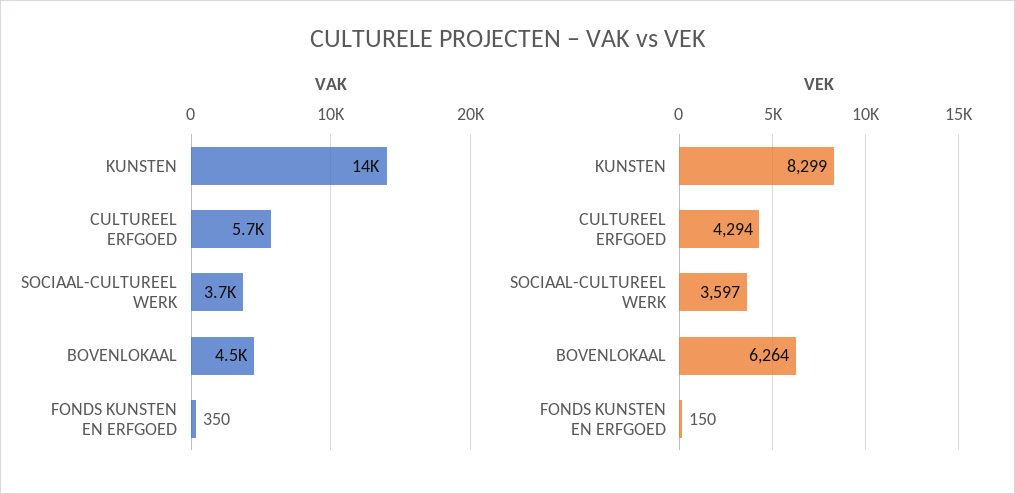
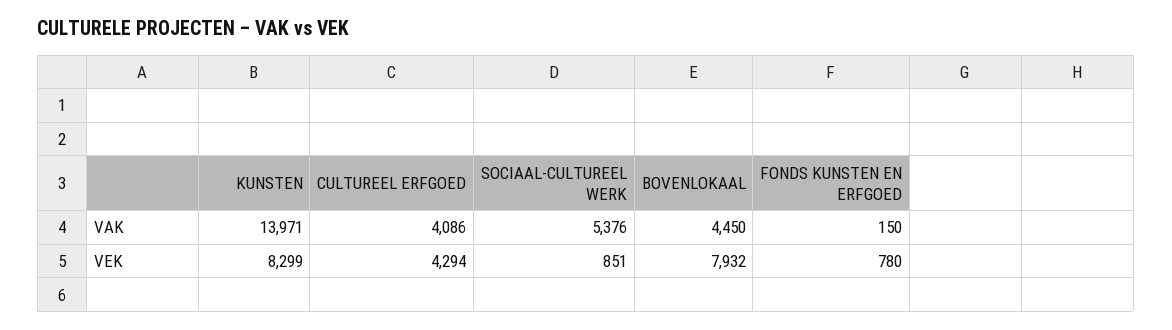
  {
    "VAK": {
      "KUNSTEN": 13971,
-     "CULTUREEL ERFGOED": 5700,
+     "CULTUREEL ERFGOED": 4086,
-     "SOCIAAL-CULTUREEL WERK": 3700,
+     "SOCIAAL-CULTUREEL WERK": 5376,
      "BOVENLOKAAL": 4450,
-     "FONDS KUNSTEN EN ERFGOED": 350
+     "FONDS KUNSTEN EN ERFGOED": 150
    },
    "VEK": {
      "KUNSTEN": 8299,
      "CULTUREEL ERFGOED": 4294,
-     "SOCIAAL-CULTUREEL WERK": 3597,
+     "SOCIAAL-CULTUREEL WERK": 851,
-     "BOVENLOKAAL": 6264,
+     "BOVENLOKAAL": 7932,
-     "FONDS KUNSTEN EN ERFGOED": 150
+     "FONDS KUNSTEN EN ERFGOED": 780
    }
  }

